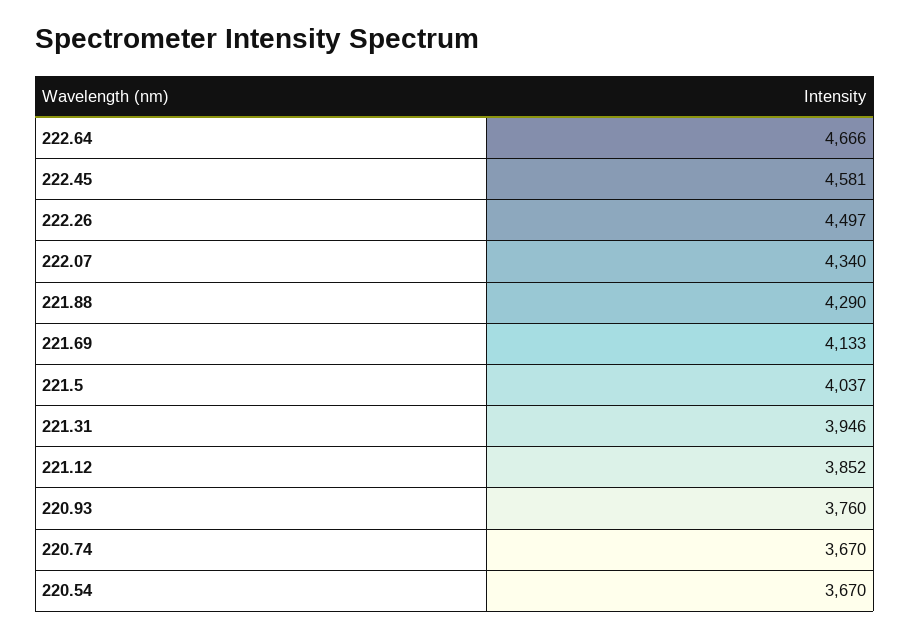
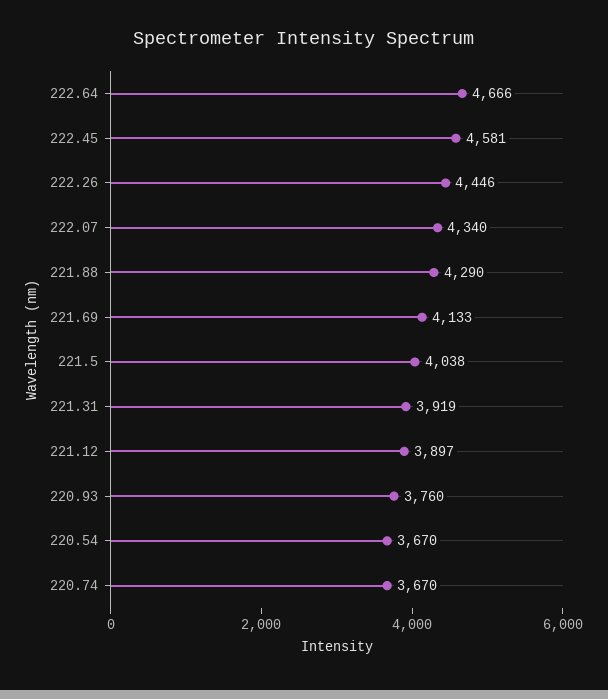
  {
    "222.64": 4666,
    "222.45": 4581,
-   "222.26": 4497,
+   "222.26": 4446,
    "222.07": 4340,
    "221.88": 4290,
    "221.69": 4133,
-   "221.5": 4037,
+   "221.5": 4038,
-   "221.31": 3946,
+   "221.31": 3919,
-   "221.12": 3852,
+   "221.12": 3897,
    "220.93": 3760,
    "220.74": 3670,
    "220.54": 3670
  }

